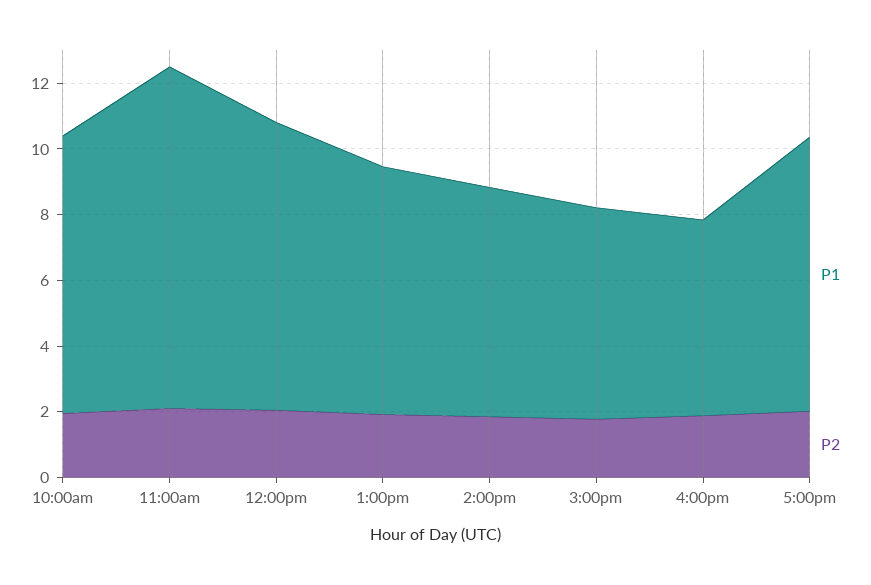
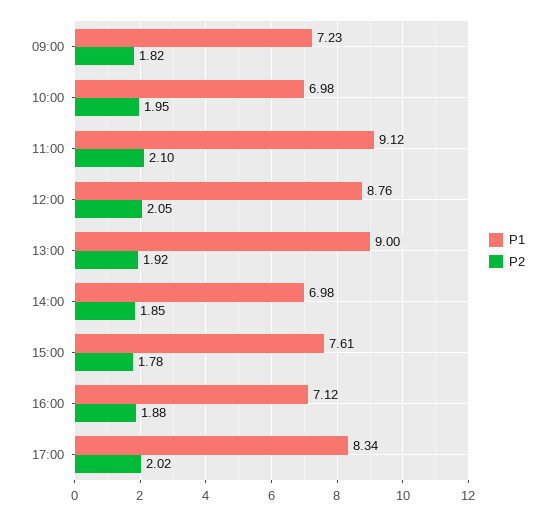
  {
    "P1": {
-     "10:00am": 8.5,
+     "10:00am": 6.98,
-     "11:00am": 10.5,
+     "11:00am": 9.12,
      "12:00pm": 8.76,
-     "1:00pm": 7.5,
+     "1:00pm": 9,
      "2:00pm": 6.98,
-     "3:00pm": 6.5,
+     "3:00pm": 7.61,
-     "4:00pm": 6,
+     "4:00pm": 7.12,
-     "5:00pm": 8.34
+     "5:00pm": 8.34,
+     "09:00": 7.23
    },
    "P2": {
      "10:00am": 1.95,
      "11:00am": 2.1,
      "12:00pm": 2.05,
      "1:00pm": 1.92,
      "2:00pm": 1.85,
      "3:00pm": 1.78,
      "4:00pm": 1.88,
-     "5:00pm": 2.02
+     "5:00pm": 2.02,
+     "09:00": 1.82
    }
  }

